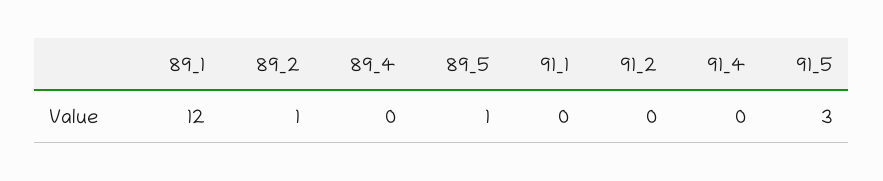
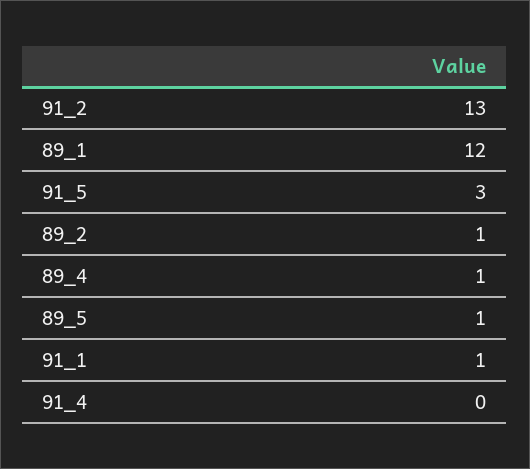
  {
    "89_1": 12,
    "89_2": 1,
-   "89_4": 0,
+   "89_4": 1,
    "89_5": 1,
-   "91_1": 0,
+   "91_1": 1,
-   "91_2": 0,
+   "91_2": 13,
    "91_4": 0,
    "91_5": 3
  }

